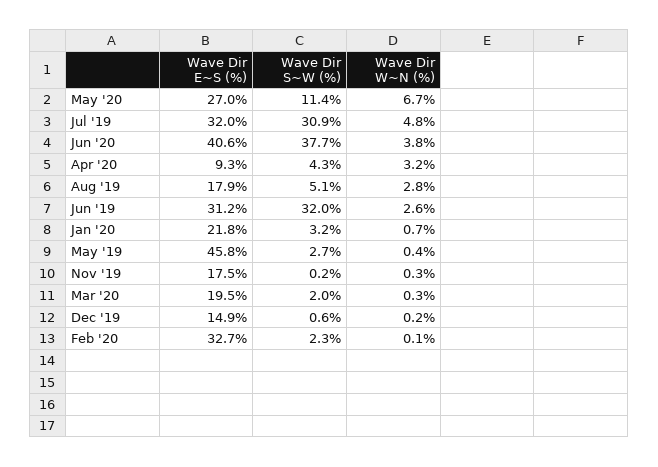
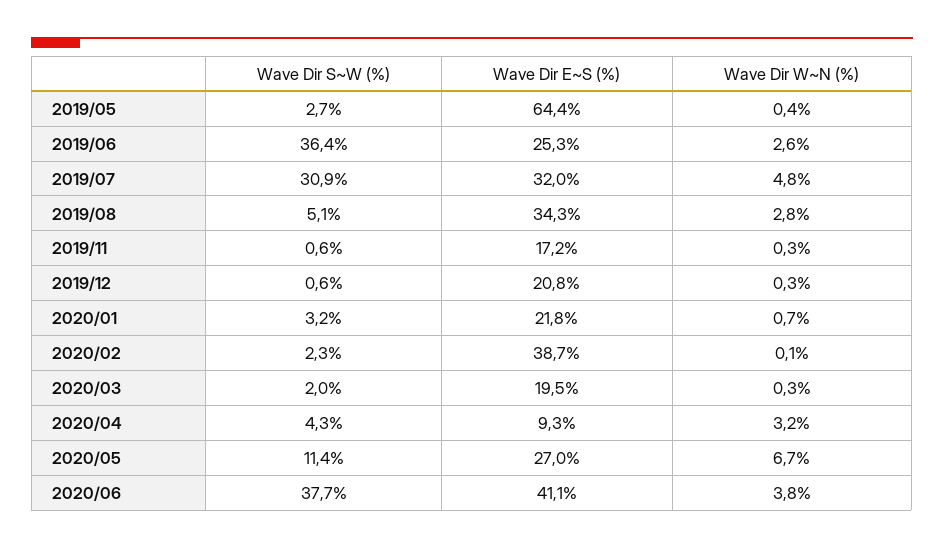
  {
    "Wave Dir E~S (%)": {
      "May '20": 27,
      "Jul '19": 32,
-     "Jun '20": 40.6,
+     "Jun '20": 41.1,
      "Apr '20": 9.3,
-     "Aug '19": 17.9,
+     "Aug '19": 34.3,
-     "Jun '19": 31.2,
+     "Jun '19": 25.3,
      "Jan '20": 21.8,
-     "May '19": 45.8,
+     "May '19": 64.4,
-     "Nov '19": 17.5,
+     "Nov '19": 17.2,
      "Mar '20": 19.5,
-     "Dec '19": 14.9,
+     "Dec '19": 20.8,
-     "Feb '20": 32.7
+     "Feb '20": 38.7
    },
    "Wave Dir S~W (%)": {
      "May '20": 11.4,
      "Jul '19": 30.9,
      "Jun '20": 37.7,
      "Apr '20": 4.3,
      "Aug '19": 5.1,
-     "Jun '19": 32,
+     "Jun '19": 36.4,
      "Jan '20": 3.2,
      "May '19": 2.7,
-     "Nov '19": 0.2,
+     "Nov '19": 0.6,
      "Mar '20": 2,
      "Dec '19": 0.6,
      "Feb '20": 2.3
    },
    "Wave Dir W~N (%)": {
      "May '20": 6.7,
      "Jul '19": 4.8,
      "Jun '20": 3.8,
      "Apr '20": 3.2,
      "Aug '19": 2.8,
      "Jun '19": 2.6,
      "Jan '20": 0.7,
      "May '19": 0.4,
      "Nov '19": 0.3,
      "Mar '20": 0.3,
-     "Dec '19": 0.2,
+     "Dec '19": 0.3,
      "Feb '20": 0.1
    }
  }

